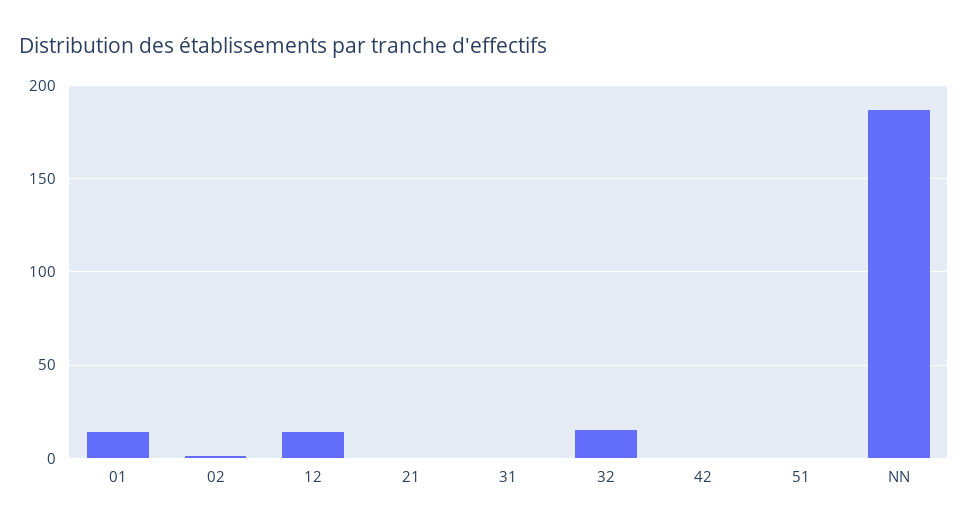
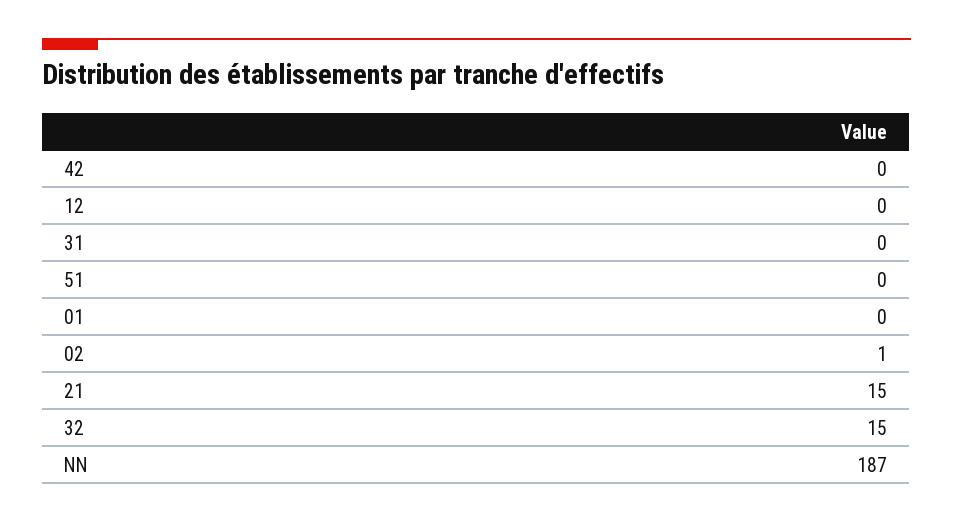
  {
-   "01": 15,
+   "01": 0,
    "02": 1,
-   "12": 15,
+   "12": 0,
-   "21": 0,
+   "21": 15,
    "31": 0,
    "32": 15,
    "42": 0,
    "51": 0,
    "NN": 187
  }

